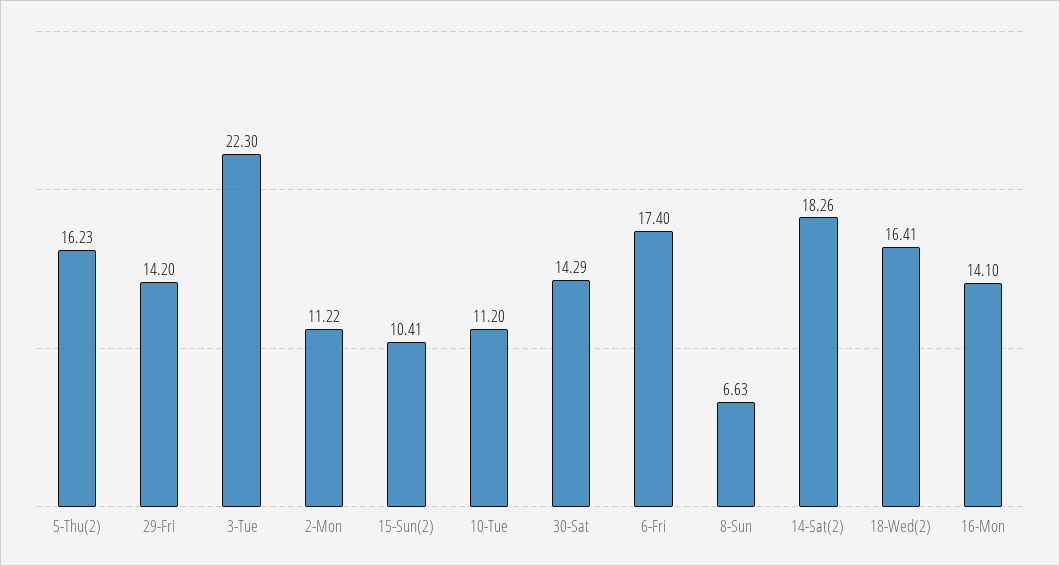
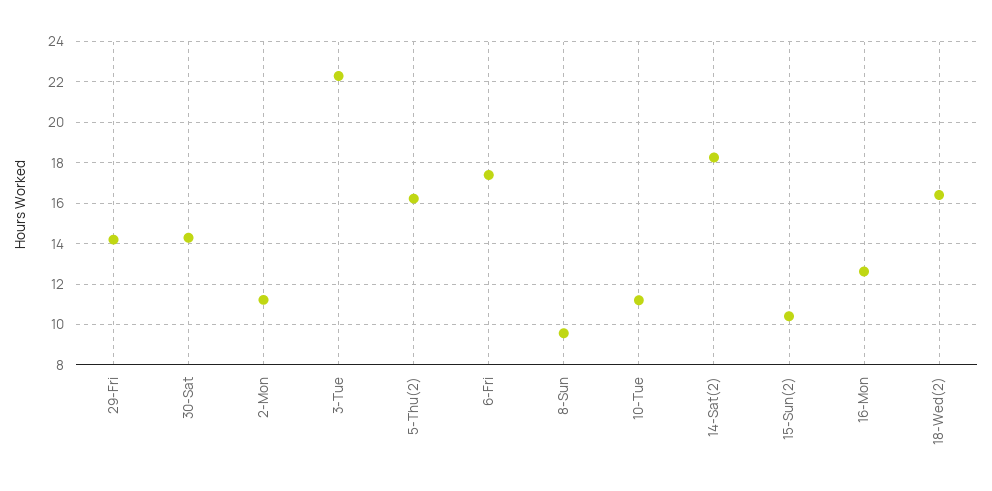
  {
    "5-Thu(2)": 16.23,
    "29-Fri": 14.2,
    "3-Tue": 22.3,
    "2-Mon": 11.22,
    "15-Sun(2)": 10.41,
    "10-Tue": 11.2,
    "30-Sat": 14.29,
    "6-Fri": 17.4,
-   "8-Sun": 6.63,
+   "8-Sun": 9.5,
    "14-Sat(2)": 18.26,
    "18-Wed(2)": 16.41,
-   "16-Mon": 14.1
+   "16-Mon": 12.5
  }

